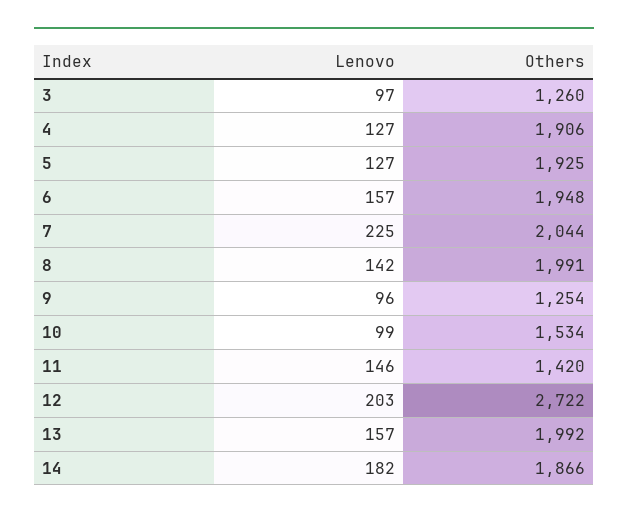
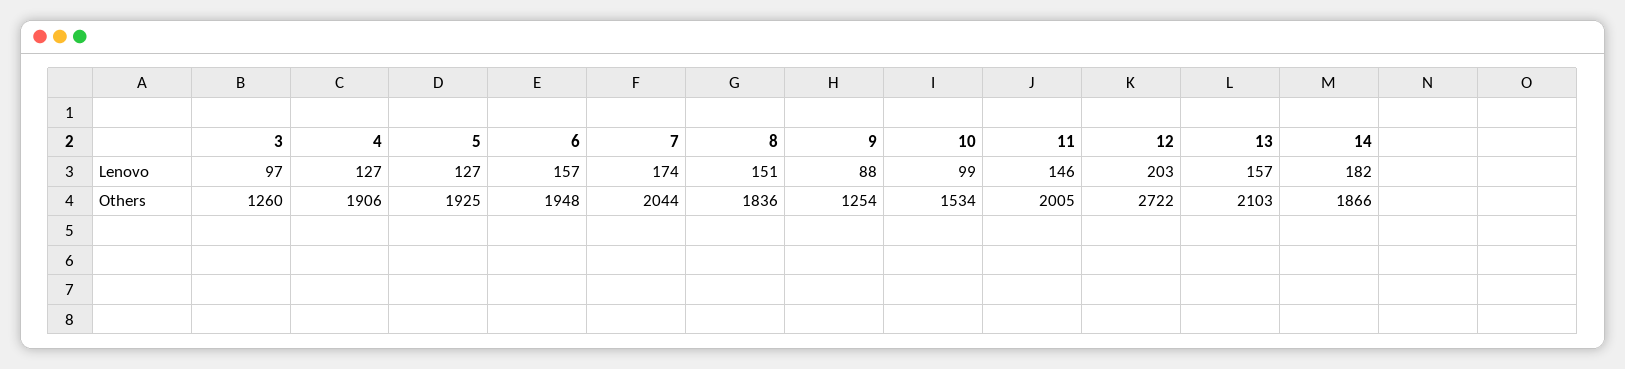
  {
    "Lenovo": {
      "3": 97,
      "4": 127,
      "5": 127,
      "6": 157,
-     "7": 225,
+     "7": 174,
-     "8": 142,
+     "8": 151,
-     "9": 96,
+     "9": 88,
      "10": 99,
      "11": 146,
      "12": 203,
      "13": 157,
      "14": 182
    },
    "Others": {
      "3": 1260,
      "4": 1906,
      "5": 1925,
      "6": 1948,
      "7": 2044,
-     "8": 1991,
+     "8": 1836,
      "9": 1254,
      "10": 1534,
-     "11": 1420,
+     "11": 2005,
      "12": 2722,
-     "13": 1992,
+     "13": 2103,
      "14": 1866
    }
  }

